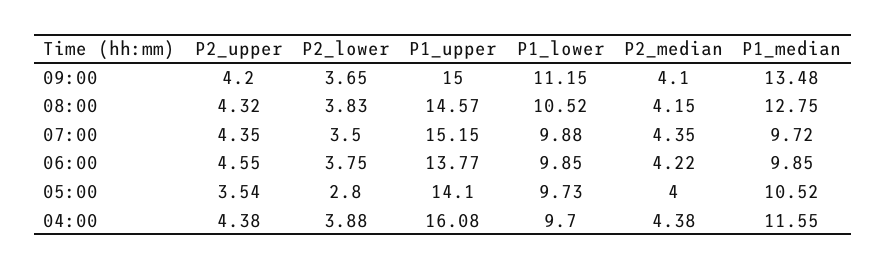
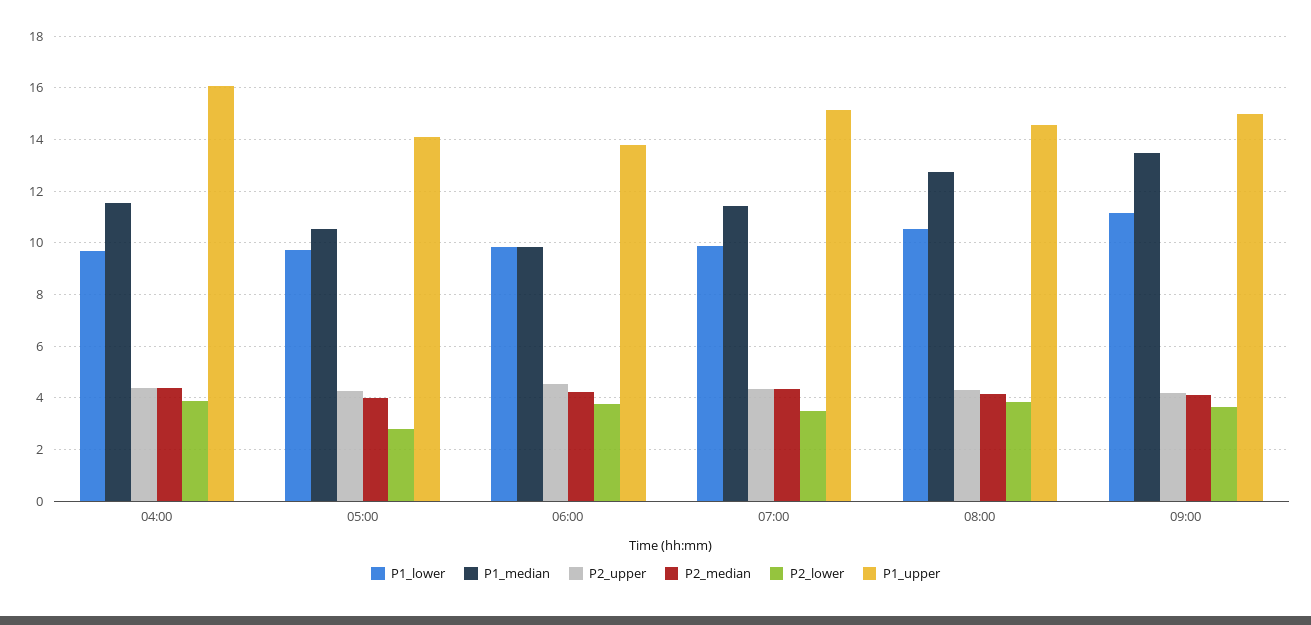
  {
    "P2_upper": {
      "09:00": 4.2,
      "08:00": 4.32,
      "07:00": 4.35,
      "06:00": 4.55,
-     "05:00": 3.54,
+     "05:00": 4.25,
      "04:00": 4.38
    },
    "P2_lower": {
      "09:00": 3.65,
      "08:00": 3.83,
      "07:00": 3.5,
      "06:00": 3.75,
      "05:00": 2.8,
      "04:00": 3.88
    },
    "P1_upper": {
      "09:00": 15,
      "08:00": 14.57,
      "07:00": 15.15,
      "06:00": 13.77,
      "05:00": 14.1,
      "04:00": 16.08
    },
    "P1_lower": {
      "09:00": 11.15,
      "08:00": 10.52,
      "07:00": 9.88,
      "06:00": 9.85,
      "05:00": 9.73,
      "04:00": 9.7
    },
    "P2_median": {
      "09:00": 4.1,
      "08:00": 4.15,
      "07:00": 4.35,
      "06:00": 4.22,
      "05:00": 4,
      "04:00": 4.38
    },
    "P1_median": {
      "09:00": 13.48,
      "08:00": 12.75,
-     "07:00": 9.72,
+     "07:00": 11.5,
      "06:00": 9.85,
      "05:00": 10.52,
      "04:00": 11.55
    }
  }

